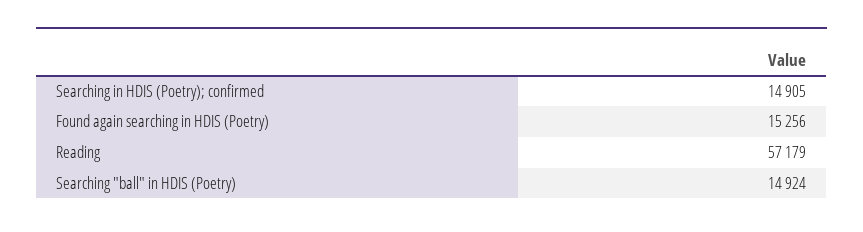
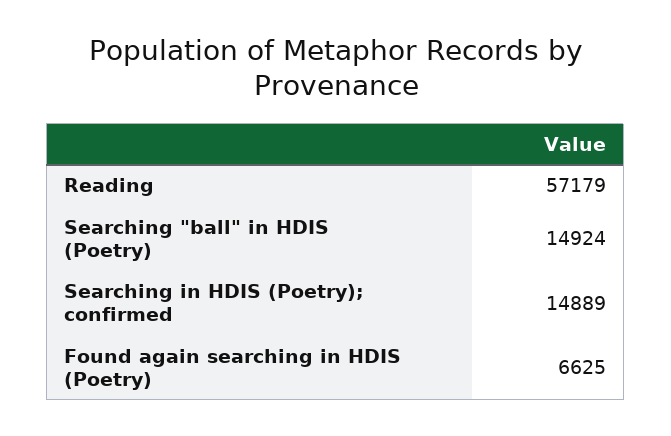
  {
-   "Searching in HDIS (Poetry); confirmed": 14905,
+   "Searching in HDIS (Poetry); confirmed": 14889,
-   "Found again searching in HDIS (Poetry)": 15256,
+   "Found again searching in HDIS (Poetry)": 6625,
    "Reading": 57179,
    "Searching \"ball\" in HDIS (Poetry)": 14924
  }

